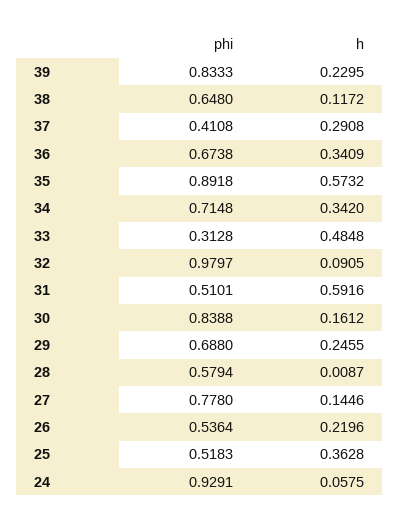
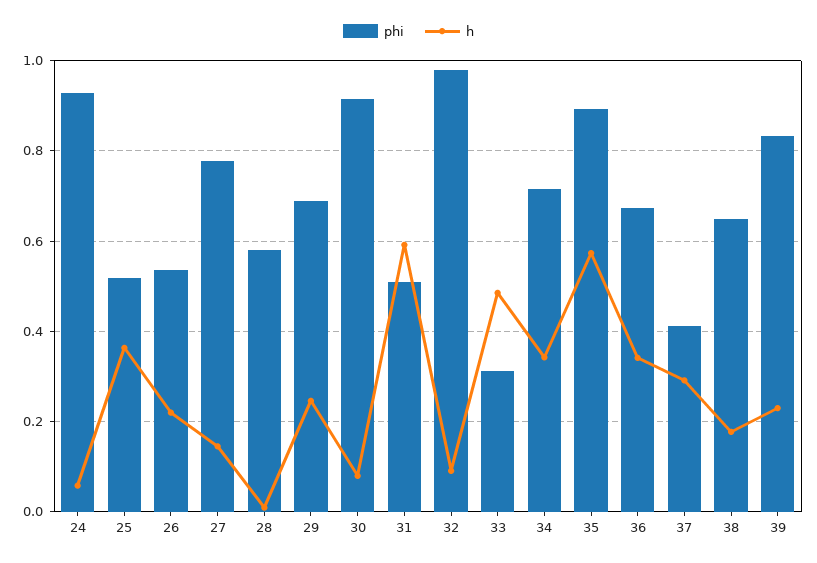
  {
    "phi": {
      "39": 0.8333,
      "38": 0.648,
      "37": 0.4108,
      "36": 0.6738,
      "35": 0.8918,
      "34": 0.7148,
      "33": 0.3128,
      "32": 0.9797,
      "31": 0.5101,
-     "30": 0.8388,
+     "30": 0.92,
      "29": 0.688,
      "28": 0.5794,
      "27": 0.778,
      "26": 0.5364,
      "25": 0.5183,
      "24": 0.9291
    },
    "h": {
      "39": 0.2295,
-     "38": 0.1172,
+     "38": 0.18,
      "37": 0.2908,
      "36": 0.3409,
      "35": 0.5732,
      "34": 0.342,
      "33": 0.4848,
      "32": 0.0905,
      "31": 0.5916,
-     "30": 0.1612,
+     "30": 0.08,
      "29": 0.2455,
      "28": 0.0087,
      "27": 0.1446,
      "26": 0.2196,
      "25": 0.3628,
      "24": 0.0575
    }
  }

